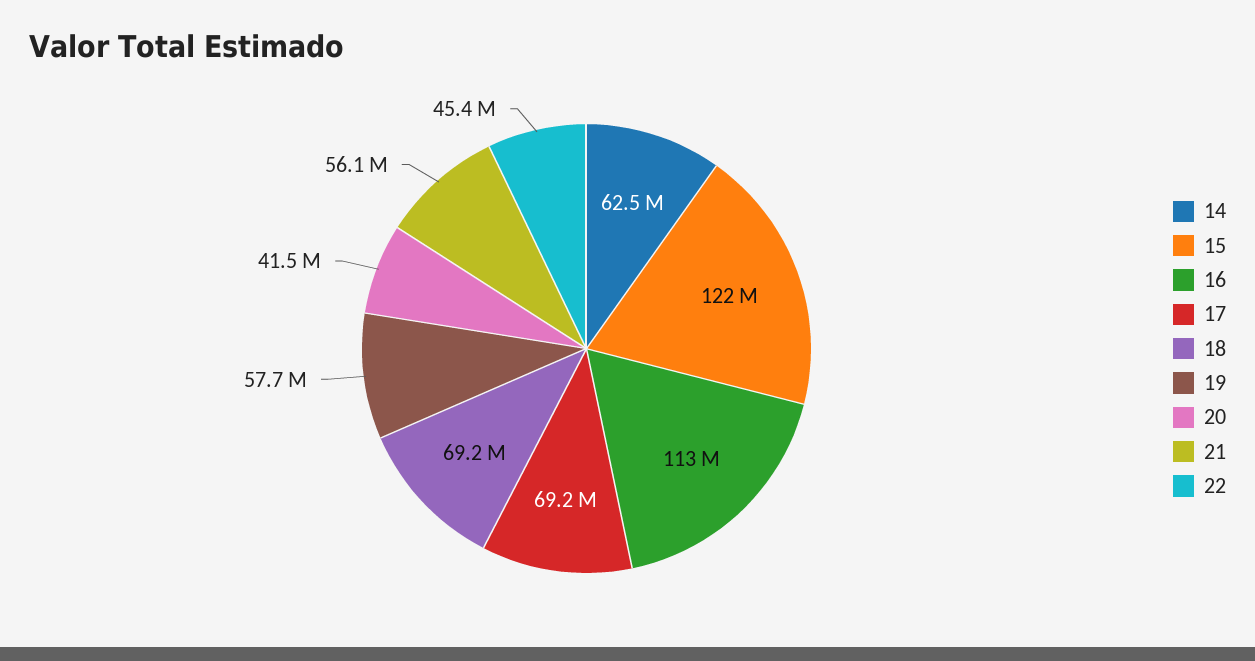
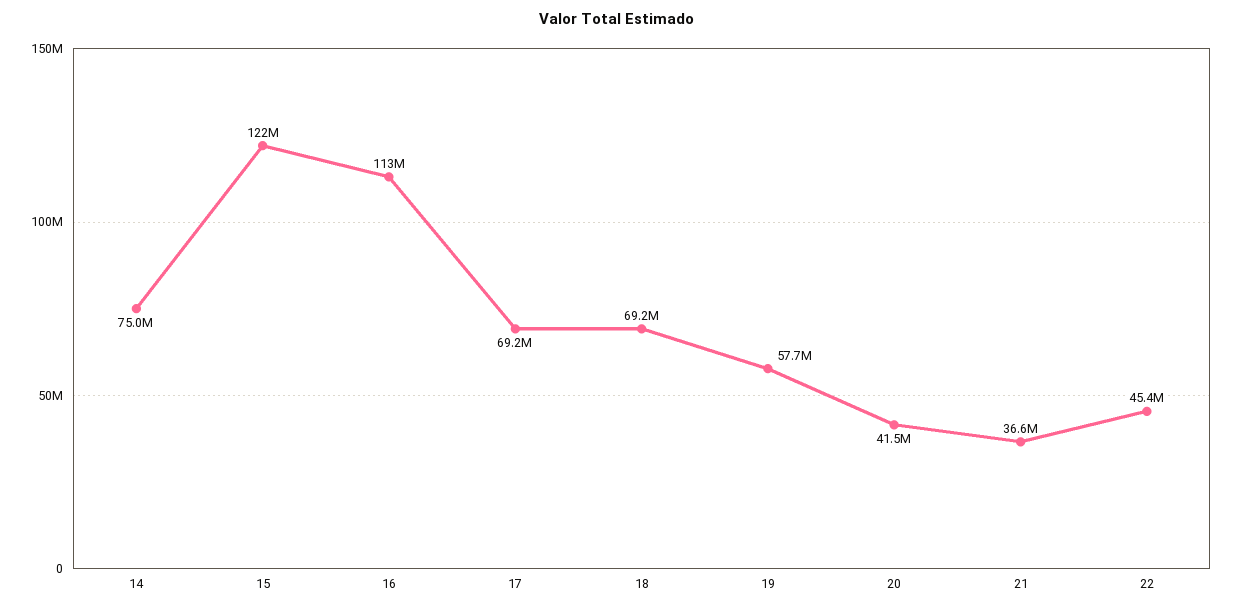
  {
-   "14": 62500000,
+   "14": 75000000,
    "15": 122000000,
    "16": 113000000,
    "17": 69200000,
    "18": 69200000,
    "19": 57700000,
    "20": 41500000,
-   "21": 56100000,
+   "21": 36600000,
    "22": 45400000
  }

